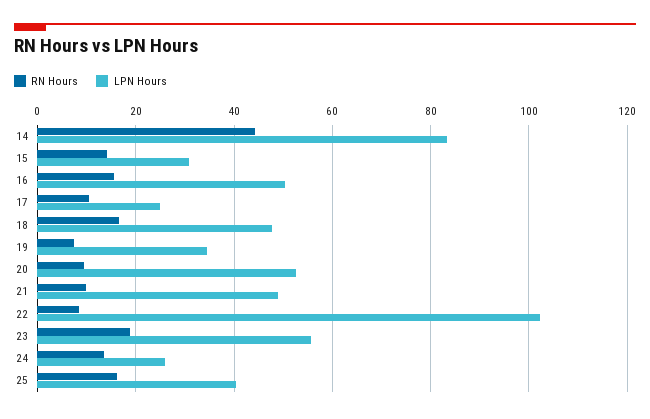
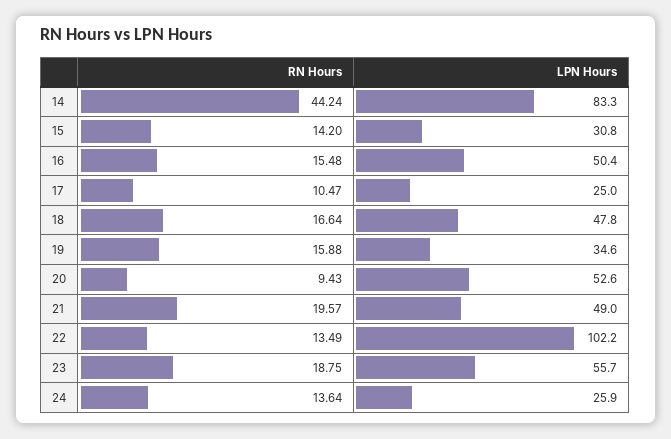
  {
    "RN Hours": {
      "14": 44.24,
      "15": 14.2,
      "16": 15.48,
      "17": 10.47,
      "18": 16.64,
-     "19": 8,
+     "19": 15.88,
      "20": 9.43,
-     "21": 10,
+     "21": 19.57,
-     "22": 8,
+     "22": 13.49,
      "23": 18.75,
-     "24": 13.64,
+     "24": 13.64
-     "25": 16
    },
    "LPN Hours": {
      "14": 83.3,
      "15": 30.8,
      "16": 50.4,
      "17": 25,
      "18": 47.8,
      "19": 34.6,
      "20": 52.6,
      "21": 49,
      "22": 102.2,
      "23": 55.7,
-     "24": 25.9,
+     "24": 25.9
-     "25": 40
    }
  }

